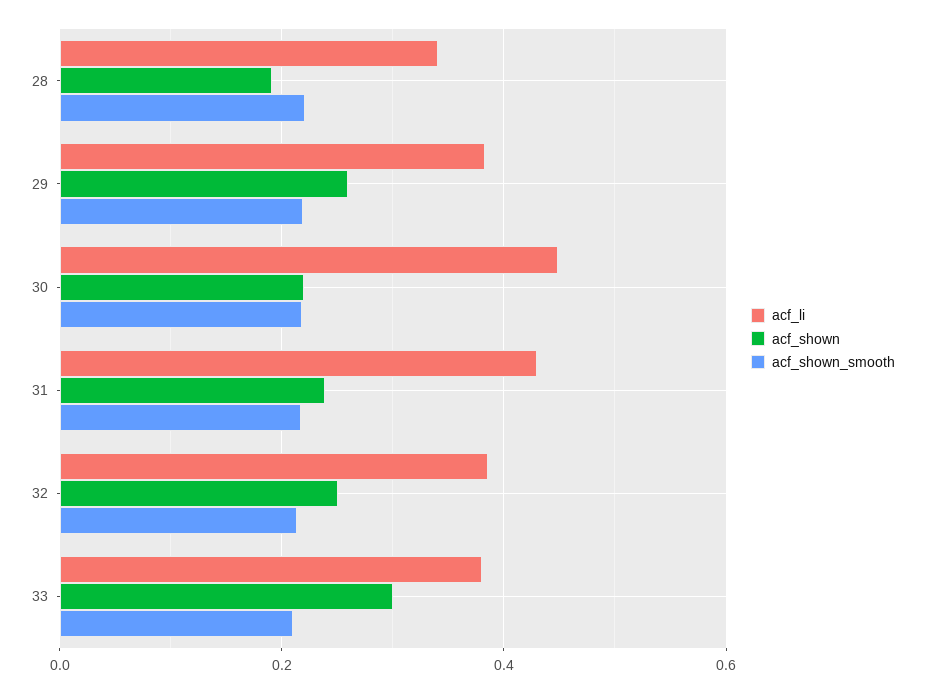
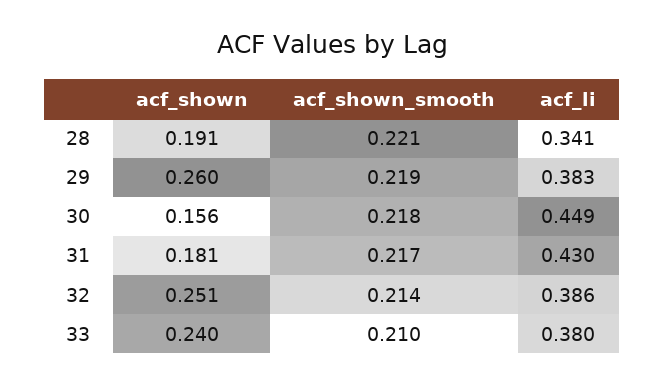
  {
    "acf_li": {
      "28": 0.341,
      "29": 0.383,
      "30": 0.449,
      "31": 0.43,
      "32": 0.386,
      "33": 0.38
    },
    "acf_shown": {
      "28": 0.191,
      "29": 0.26,
-     "30": 0.22,
+     "30": 0.156,
-     "31": 0.24,
+     "31": 0.181,
      "32": 0.251,
-     "33": 0.3
+     "33": 0.24
    },
    "acf_shown_smooth": {
      "28": 0.221,
      "29": 0.219,
      "30": 0.218,
      "31": 0.217,
      "32": 0.214,
      "33": 0.21
    }
  }

